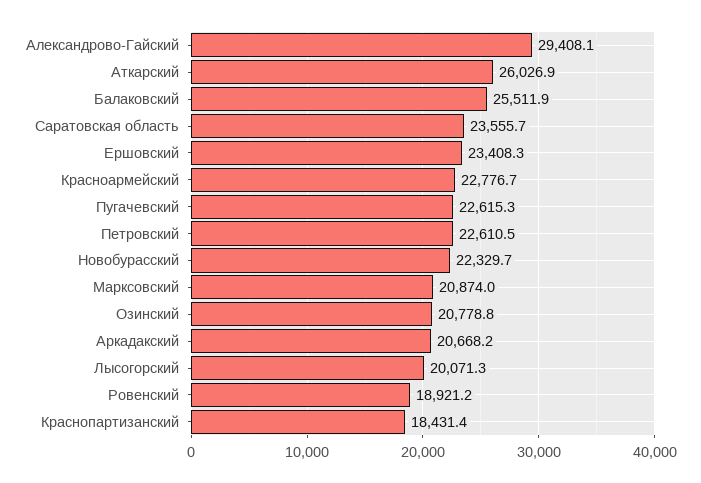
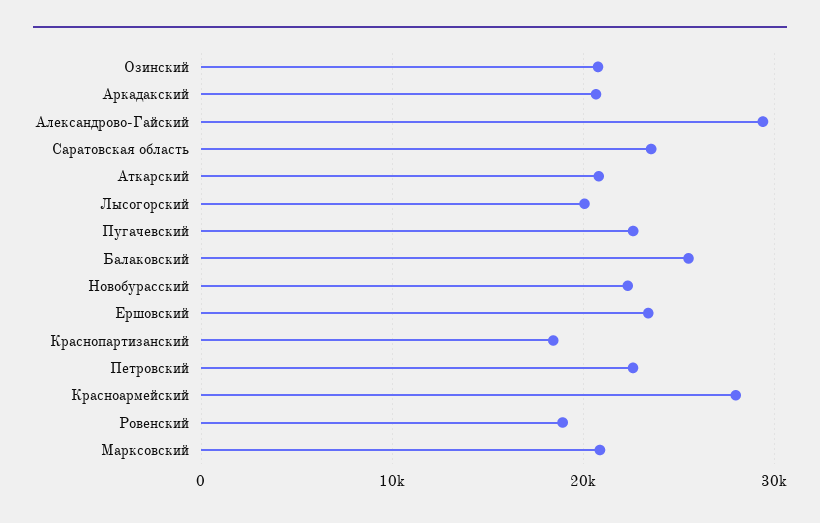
  {
    "Александрово-Гайский": 29408.1,
-   "Аткарский": 26026.9,
+   "Аткарский": 21000,
    "Балаковский": 25511.9,
    "Саратовская область": 23555.7,
    "Ершовский": 23408.3,
-   "Красноармейский": 22776.7,
+   "Красноармейский": 28000,
    "Пугачевский": 22615.3,
    "Петровский": 22610.5,
    "Новобурасский": 22329.7,
    "Марксовский": 20874,
    "Озинский": 20778.8,
    "Аркадакский": 20668.2,
    "Лысогорский": 20071.3,
    "Ровенский": 18921.2,
    "Краснопартизанский": 18431.4
  }

